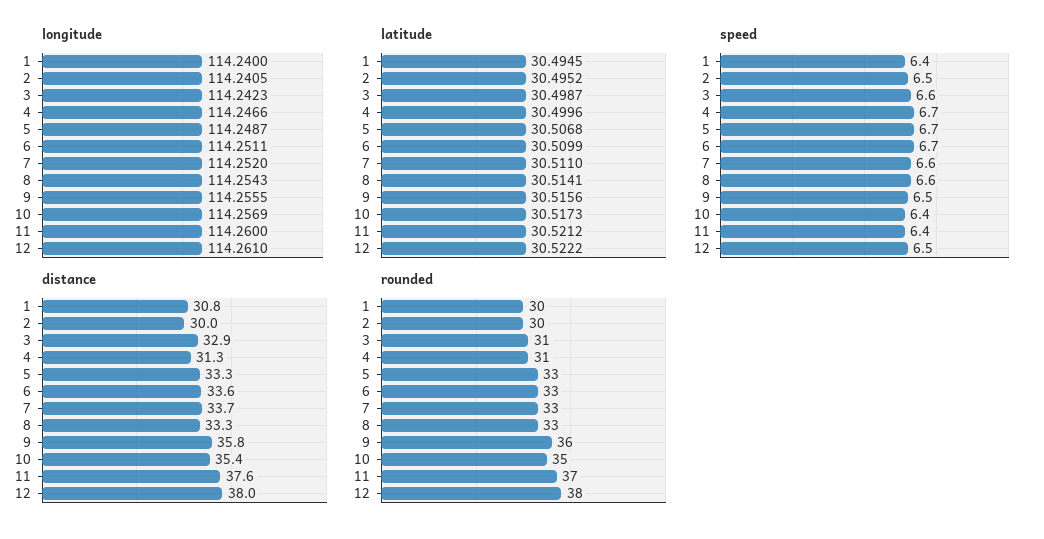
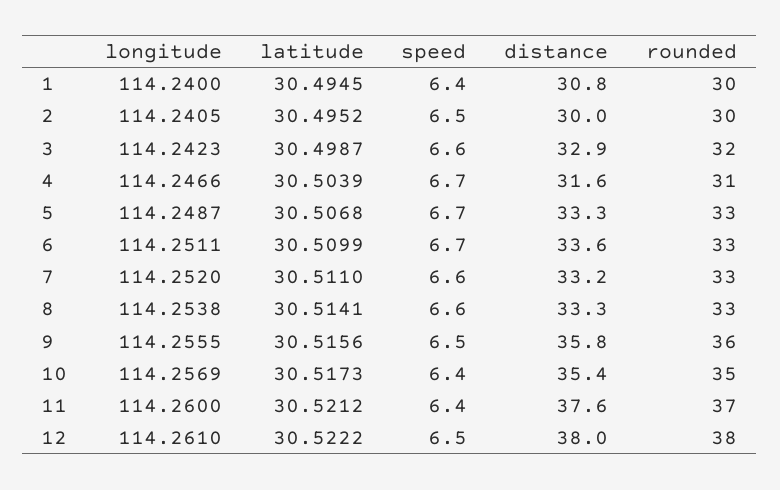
  {
    "longitude": {
      "1": 114.24,
      "2": 114.2405,
      "3": 114.2423,
      "4": 114.2466,
      "5": 114.2487,
      "6": 114.2511,
      "7": 114.252,
-     "8": 114.2543,
+     "8": 114.2538,
      "9": 114.2555,
      "10": 114.2569,
      "11": 114.26,
      "12": 114.261
    },
    "latitude": {
      "1": 30.4945,
      "2": 30.4952,
      "3": 30.4987,
-     "4": 30.4996,
+     "4": 30.5039,
      "5": 30.5068,
      "6": 30.5099,
      "7": 30.511,
      "8": 30.5141,
      "9": 30.5156,
      "10": 30.5173,
      "11": 30.5212,
      "12": 30.5222
    },
    "speed": {
      "1": 6.4,
      "2": 6.5,
      "3": 6.6,
      "4": 6.7,
      "5": 6.7,
      "6": 6.7,
      "7": 6.6,
      "8": 6.6,
      "9": 6.5,
      "10": 6.4,
      "11": 6.4,
      "12": 6.5
    },
    "distance": {
      "1": 30.8,
      "2": 30,
      "3": 32.9,
-     "4": 31.3,
+     "4": 31.6,
      "5": 33.3,
      "6": 33.6,
-     "7": 33.7,
+     "7": 33.2,
      "8": 33.3,
      "9": 35.8,
      "10": 35.4,
      "11": 37.6,
      "12": 38
    },
    "rounded": {
      "1": 30,
      "2": 30,
-     "3": 31,
+     "3": 32,
      "4": 31,
      "5": 33,
      "6": 33,
      "7": 33,
      "8": 33,
      "9": 36,
      "10": 35,
      "11": 37,
      "12": 38
    }
  }

